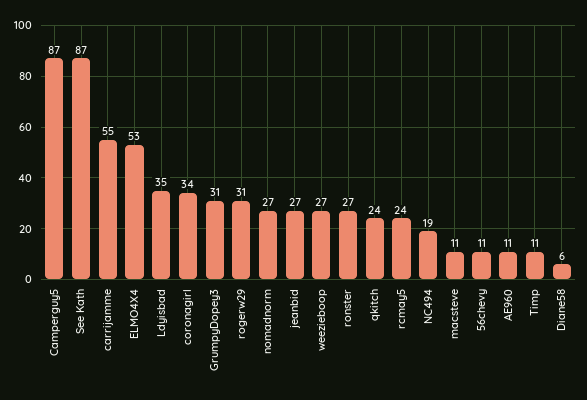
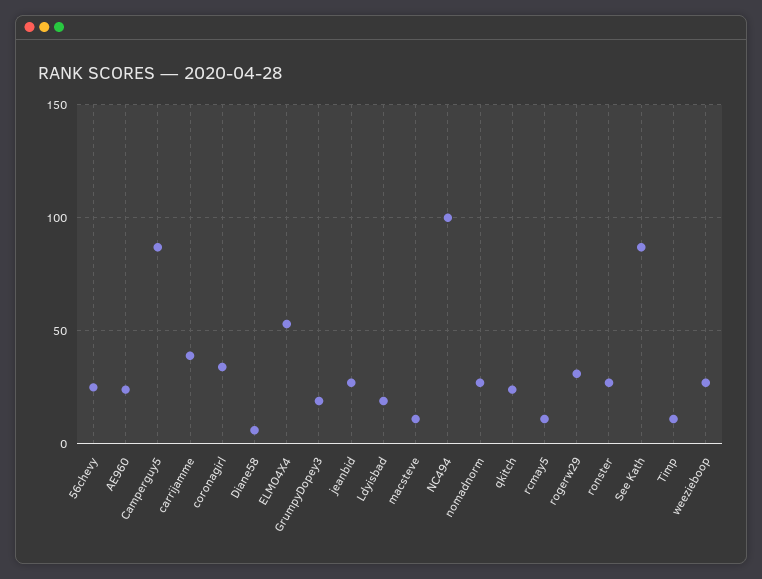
  {
    "Camperguy5": 87,
    "See Kath": 87,
-   "carrijamme": 55,
+   "carrijamme": 40,
    "ELMO4X4": 53,
-   "Ldyisbad": 35,
+   "Ldyisbad": 20,
    "coronagirl": 34,
-   "GrumpyDopey3": 31,
+   "GrumpyDopey3": 20,
    "rogerw29": 31,
    "nomadnorm": 27,
    "jeanbid": 27,
    "weezieboop": 27,
    "ronster": 27,
    "qkitch": 24,
-   "rcmay5": 24,
+   "rcmay5": 10,
-   "NC494": 19,
+   "NC494": 100,
    "macsteve": 11,
-   "56chevy": 11,
+   "56chevy": 25,
-   "AE960": 11,
+   "AE960": 25,
    "Timp": 11,
    "Diane58": 6
  }

